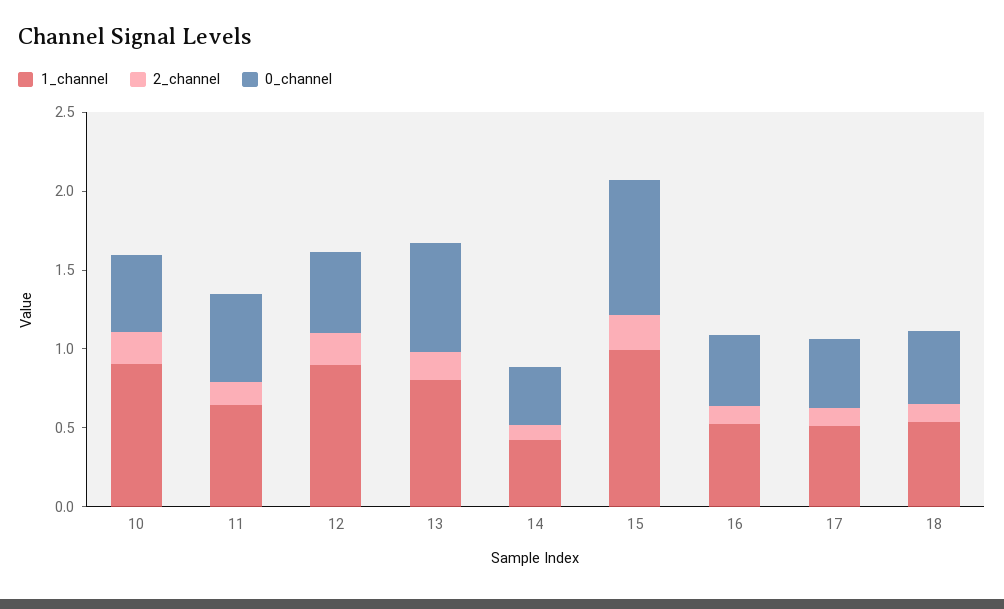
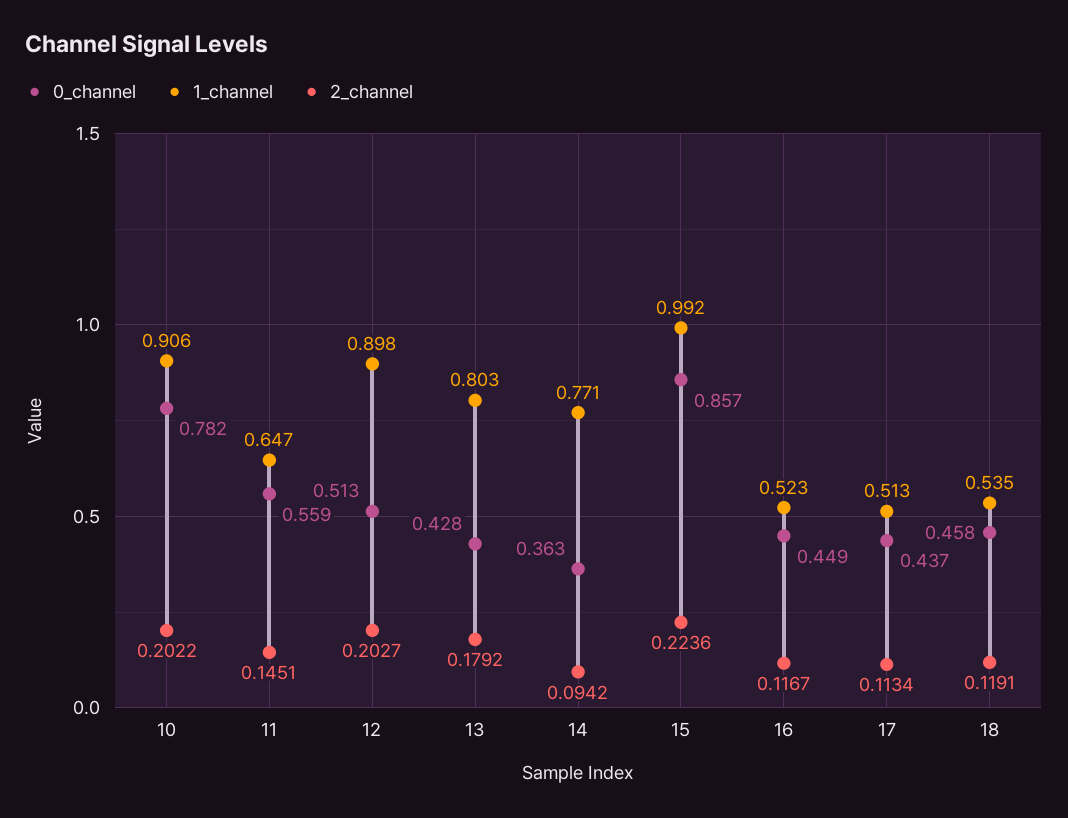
  {
    "1_channel": {
      "10": 0.906,
      "11": 0.647,
      "12": 0.898,
      "13": 0.803,
-     "14": 0.4,
+     "14": 0.771,
      "15": 0.992,
      "16": 0.523,
      "17": 0.513,
      "18": 0.535
    },
    "2_channel": {
      "10": 0.2022,
      "11": 0.1451,
      "12": 0.2027,
      "13": 0.1792,
      "14": 0.0942,
      "15": 0.2236,
      "16": 0.1167,
      "17": 0.1134,
      "18": 0.1191
    },
    "0_channel": {
-     "10": 0.5,
+     "10": 0.782,
      "11": 0.559,
      "12": 0.513,
-     "13": 0.7,
+     "13": 0.428,
      "14": 0.363,
      "15": 0.857,
      "16": 0.449,
      "17": 0.437,
      "18": 0.458
    }
  }

